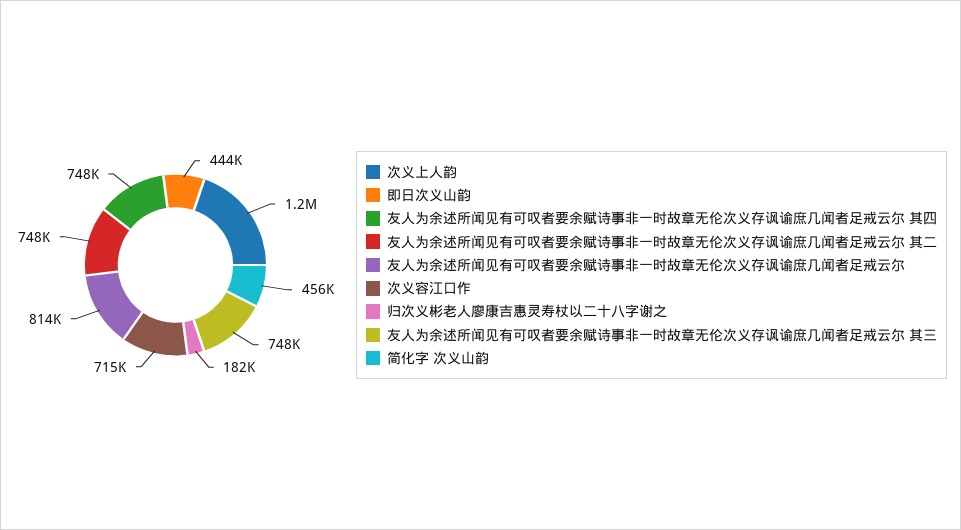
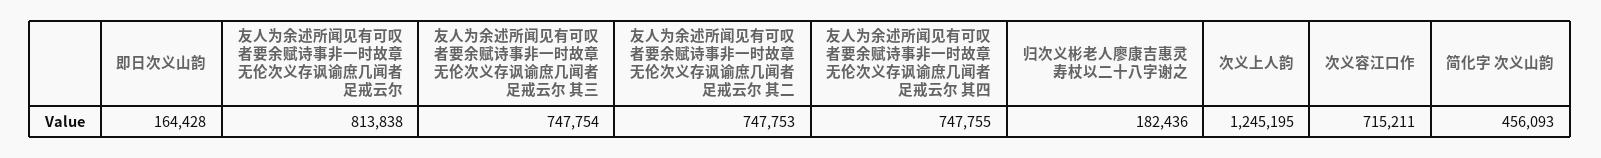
  {
    "次义上人韵": 1245195,
-   "即日次义山韵": 444000,
+   "即日次义山韵": 164428,
    "友人为余述所闻见有可叹者要余赋诗事非一时故章无伦次义存讽谕庶几闻者足戒云尔 其四": 747755,
    "友人为余述所闻见有可叹者要余赋诗事非一时故章无伦次义存讽谕庶几闻者足戒云尔 其二": 747753,
    "友人为余述所闻见有可叹者要余赋诗事非一时故章无伦次义存讽谕庶几闻者足戒云尔": 813838,
    "次义容江口作": 715211,
    "归次义彬老人廖康吉惠灵寿杖以二十八字谢之": 182436,
    "友人为余述所闻见有可叹者要余赋诗事非一时故章无伦次义存讽谕庶几闻者足戒云尔 其三": 747754,
    "简化字 次义山韵": 456093
  }

